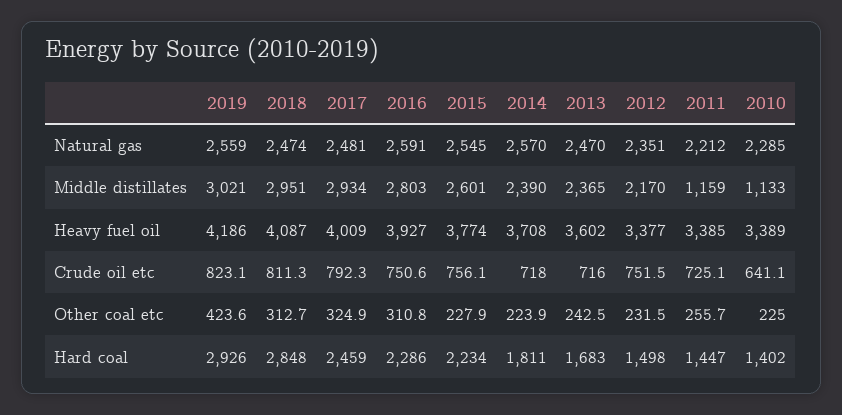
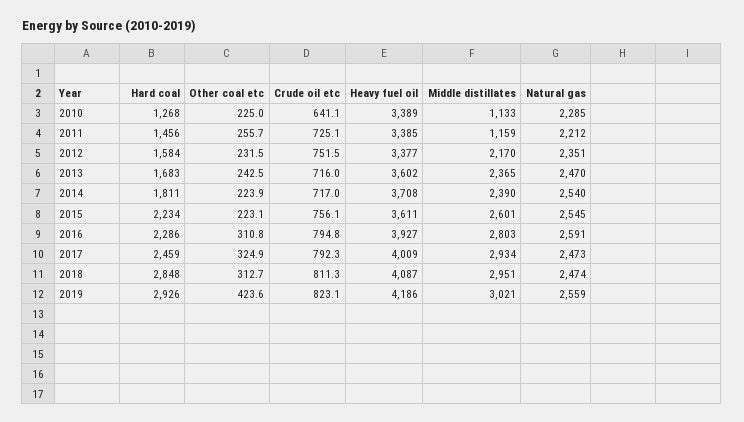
  {
    "2019": {
      "Natural gas": 2559,
      "Middle distillates": 3021,
      "Heavy fuel oil": 4186,
      "Crude oil etc": 823.1,
      "Other coal etc": 423.6,
      "Hard coal": 2926
    },
    "2018": {
      "Natural gas": 2474,
      "Middle distillates": 2951,
      "Heavy fuel oil": 4087,
      "Crude oil etc": 811.3,
      "Other coal etc": 312.7,
      "Hard coal": 2848
    },
    "2017": {
-     "Natural gas": 2481,
+     "Natural gas": 2473,
      "Middle distillates": 2934,
      "Heavy fuel oil": 4009,
      "Crude oil etc": 792.3,
      "Other coal etc": 324.9,
      "Hard coal": 2459
    },
    "2016": {
      "Natural gas": 2591,
      "Middle distillates": 2803,
      "Heavy fuel oil": 3927,
-     "Crude oil etc": 750.6,
+     "Crude oil etc": 794.8,
      "Other coal etc": 310.8,
      "Hard coal": 2286
    },
    "2015": {
      "Natural gas": 2545,
      "Middle distillates": 2601,
-     "Heavy fuel oil": 3774,
+     "Heavy fuel oil": 3611,
      "Crude oil etc": 756.1,
-     "Other coal etc": 227.9,
+     "Other coal etc": 223.1,
      "Hard coal": 2234
    },
    "2014": {
-     "Natural gas": 2570,
+     "Natural gas": 2540,
      "Middle distillates": 2390,
      "Heavy fuel oil": 3708,
-     "Crude oil etc": 718,
+     "Crude oil etc": 717,
      "Other coal etc": 223.9,
      "Hard coal": 1811
    },
    "2013": {
      "Natural gas": 2470,
      "Middle distillates": 2365,
      "Heavy fuel oil": 3602,
      "Crude oil etc": 716,
      "Other coal etc": 242.5,
      "Hard coal": 1683
    },
    "2012": {
      "Natural gas": 2351,
      "Middle distillates": 2170,
      "Heavy fuel oil": 3377,
      "Crude oil etc": 751.5,
      "Other coal etc": 231.5,
-     "Hard coal": 1498
+     "Hard coal": 1584
    },
    "2011": {
      "Natural gas": 2212,
      "Middle distillates": 1159,
      "Heavy fuel oil": 3385,
      "Crude oil etc": 725.1,
      "Other coal etc": 255.7,
-     "Hard coal": 1447
+     "Hard coal": 1456
    },
    "2010": {
      "Natural gas": 2285,
      "Middle distillates": 1133,
      "Heavy fuel oil": 3389,
      "Crude oil etc": 641.1,
      "Other coal etc": 225,
-     "Hard coal": 1402
+     "Hard coal": 1268
    }
  }

